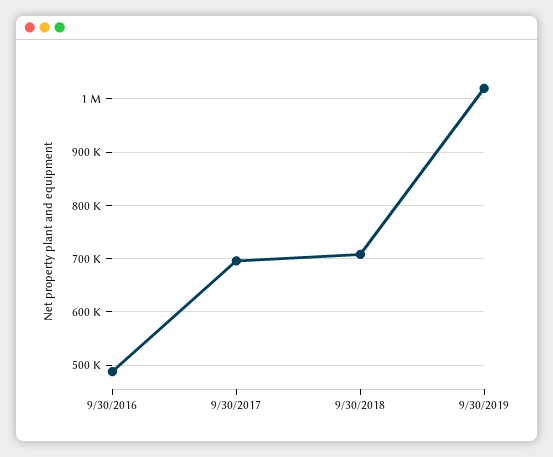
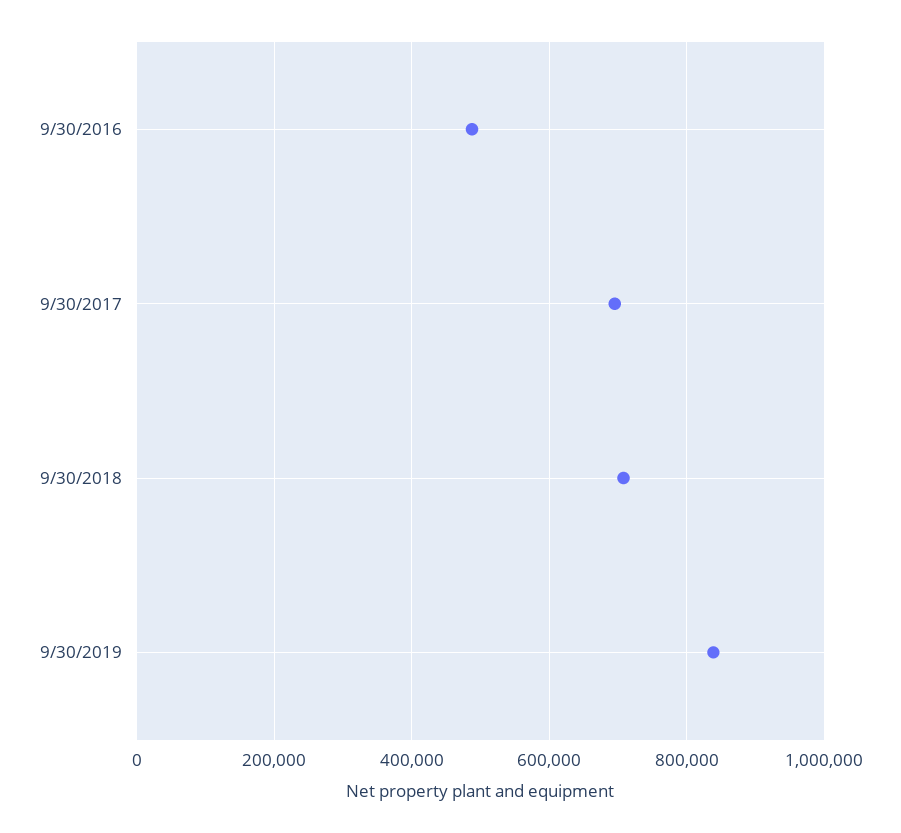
  {
    "9/30/2016": 480000,
    "9/30/2017": 700000,
    "9/30/2018": 700000,
-   "9/30/2019": 1020000
+   "9/30/2019": 840000
  }

